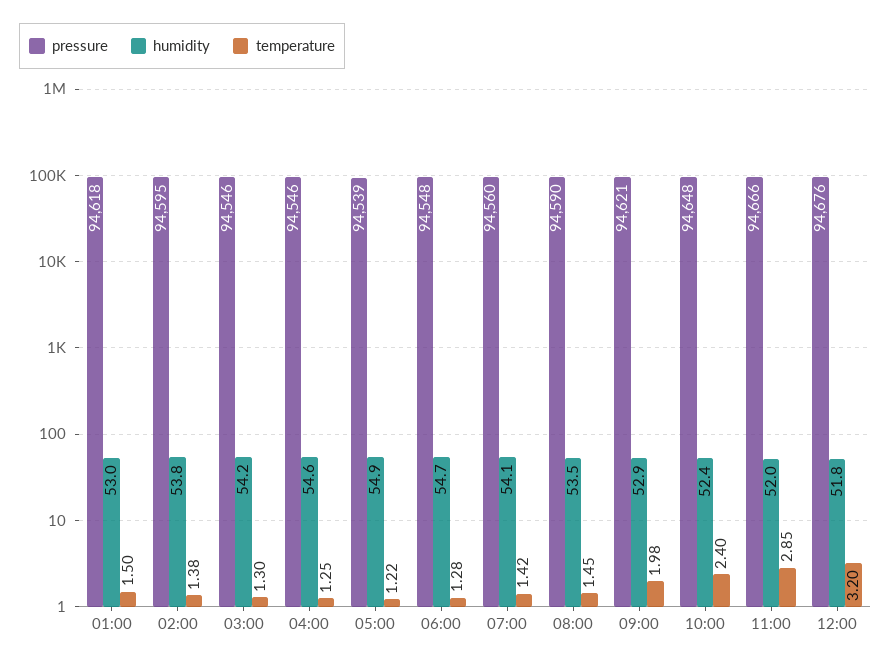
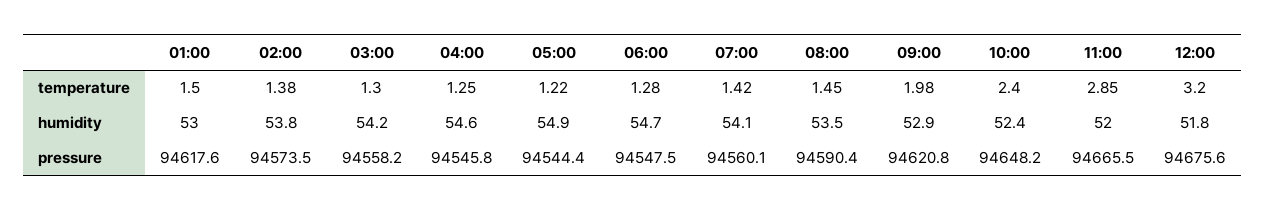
  {
    "pressure": {
      "01:00": 94617.6,
-     "02:00": 94595,
+     "02:00": 94573.5,
-     "03:00": 94546,
+     "03:00": 94558.2,
      "04:00": 94545.8,
-     "05:00": 94539,
+     "05:00": 94544.4,
      "06:00": 94547.5,
      "07:00": 94560.1,
      "08:00": 94590.4,
      "09:00": 94620.8,
      "10:00": 94648.2,
      "11:00": 94665.5,
      "12:00": 94675.6
    },
    "humidity": {
      "01:00": 53,
      "02:00": 53.8,
      "03:00": 54.2,
      "04:00": 54.6,
      "05:00": 54.9,
      "06:00": 54.7,
      "07:00": 54.1,
      "08:00": 53.5,
      "09:00": 52.9,
      "10:00": 52.4,
      "11:00": 52,
      "12:00": 51.8
    },
    "temperature": {
      "01:00": 1.5,
      "02:00": 1.38,
      "03:00": 1.3,
      "04:00": 1.25,
      "05:00": 1.22,
      "06:00": 1.28,
      "07:00": 1.42,
      "08:00": 1.45,
      "09:00": 1.98,
      "10:00": 2.4,
      "11:00": 2.85,
      "12:00": 3.2
    }
  }

